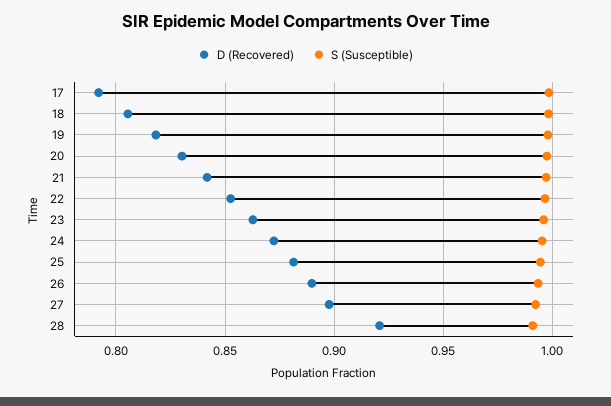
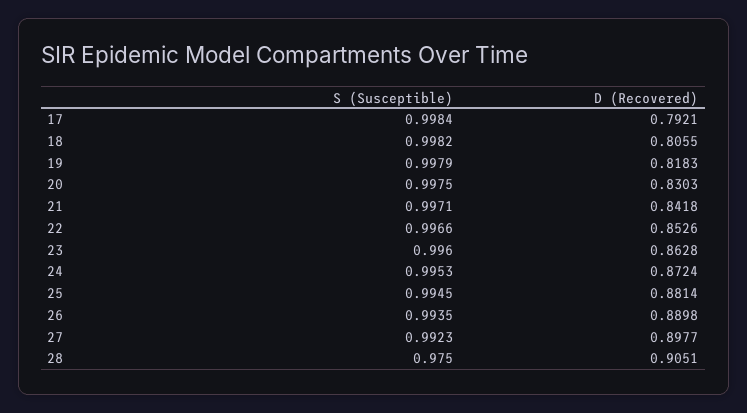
  {
    "D (Recovered)": {
      "17": 0.7921,
      "18": 0.8055,
      "19": 0.8183,
      "20": 0.8303,
      "21": 0.8418,
      "22": 0.8526,
      "23": 0.8628,
      "24": 0.8724,
      "25": 0.8814,
      "26": 0.8898,
      "27": 0.8977,
-     "28": 0.92
+     "28": 0.9051
    },
    "S (Susceptible)": {
      "17": 0.9984,
      "18": 0.9982,
      "19": 0.9979,
      "20": 0.9975,
      "21": 0.9971,
      "22": 0.9966,
      "23": 0.996,
      "24": 0.9953,
      "25": 0.9945,
      "26": 0.9935,
      "27": 0.9923,
-     "28": 0.99
+     "28": 0.975
    }
  }

